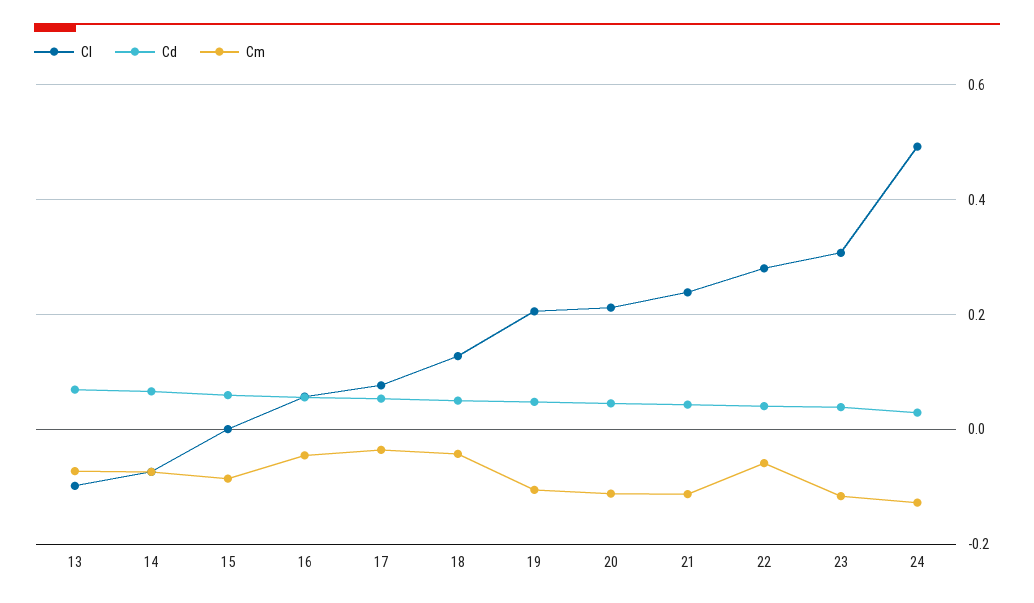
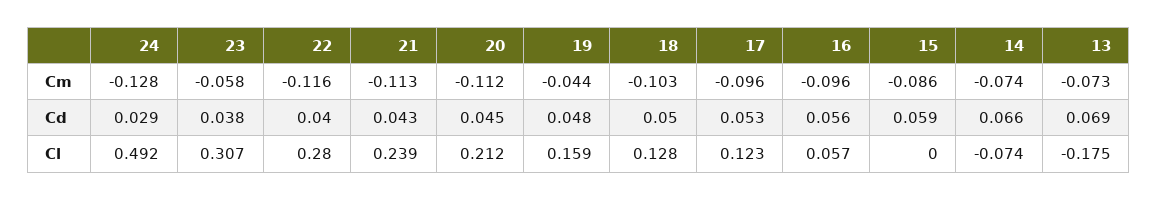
  {
    "Cl": {
-     "13": -0.1,
+     "13": -0.175,
      "14": -0.074,
      "15": 0,
      "16": 0.057,
-     "17": 0.08,
+     "17": 0.123,
      "18": 0.128,
-     "19": 0.2,
+     "19": 0.159,
      "20": 0.212,
      "21": 0.239,
      "22": 0.28,
      "23": 0.307,
      "24": 0.492
    },
    "Cd": {
      "13": 0.069,
      "14": 0.066,
      "15": 0.059,
      "16": 0.056,
      "17": 0.053,
      "18": 0.05,
      "19": 0.048,
      "20": 0.045,
      "21": 0.043,
      "22": 0.04,
      "23": 0.038,
      "24": 0.029
    },
    "Cm": {
      "13": -0.073,
      "14": -0.074,
      "15": -0.086,
-     "16": -0.04,
+     "16": -0.096,
-     "17": -0.04,
+     "17": -0.096,
-     "18": -0.04,
+     "18": -0.103,
-     "19": -0.1,
+     "19": -0.044,
      "20": -0.112,
      "21": -0.113,
-     "22": -0.06,
+     "22": -0.116,
-     "23": -0.12,
+     "23": -0.058,
      "24": -0.128
    }
  }

